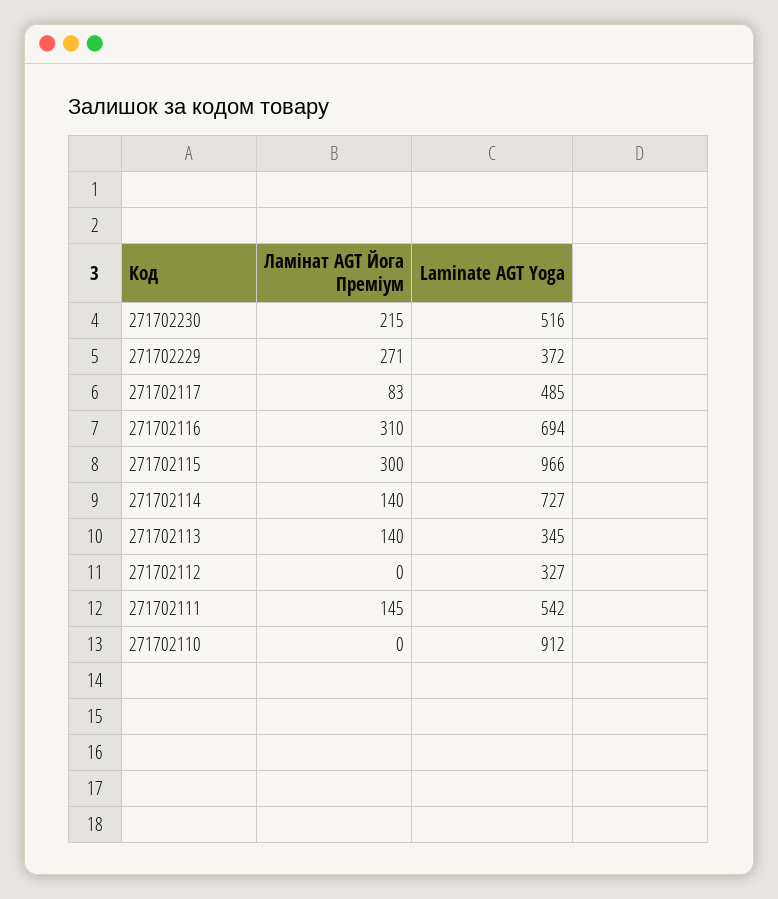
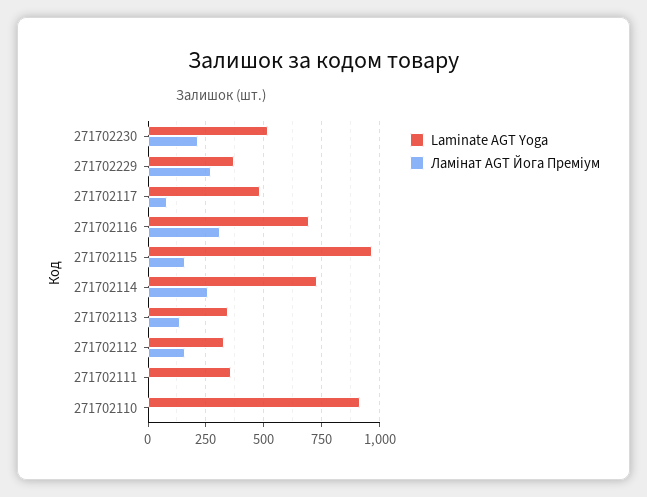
  {
    "Ламінат AGT Йога Преміум": {
      "271702230": 215,
      "271702229": 271,
      "271702117": 83,
      "271702116": 310,
-     "271702115": 300,
+     "271702115": 150,
-     "271702114": 140,
+     "271702114": 250,
      "271702113": 140,
-     "271702112": 0,
+     "271702112": 150,
-     "271702111": 145,
+     "271702111": 0,
      "271702110": 0
    },
    "Laminate AGT Yoga": {
      "271702230": 516,
      "271702229": 372,
      "271702117": 485,
      "271702116": 694,
      "271702115": 966,
      "271702114": 727,
      "271702113": 345,
      "271702112": 327,
-     "271702111": 542,
+     "271702111": 350,
      "271702110": 912
    }
  }

